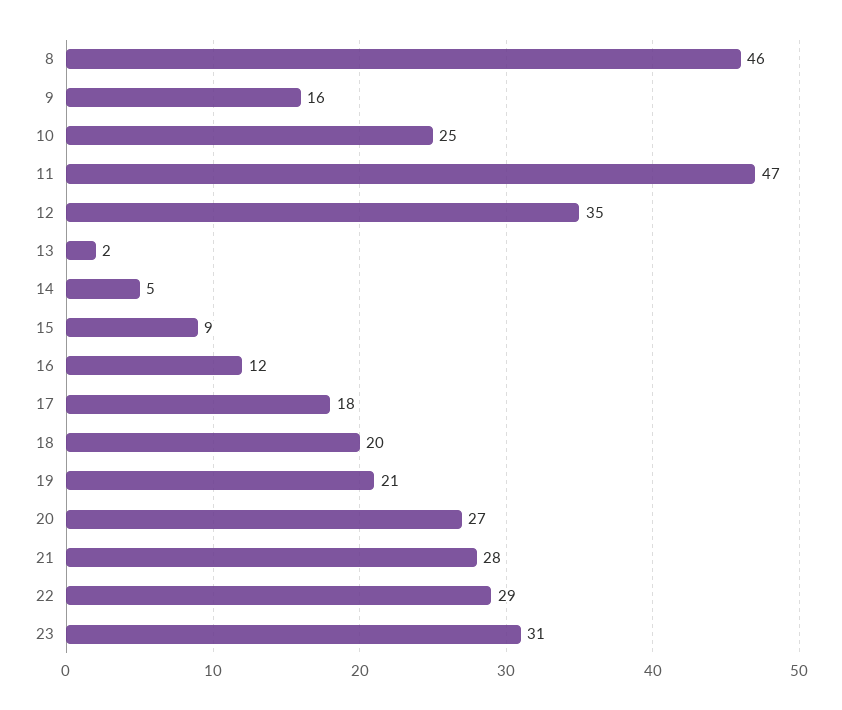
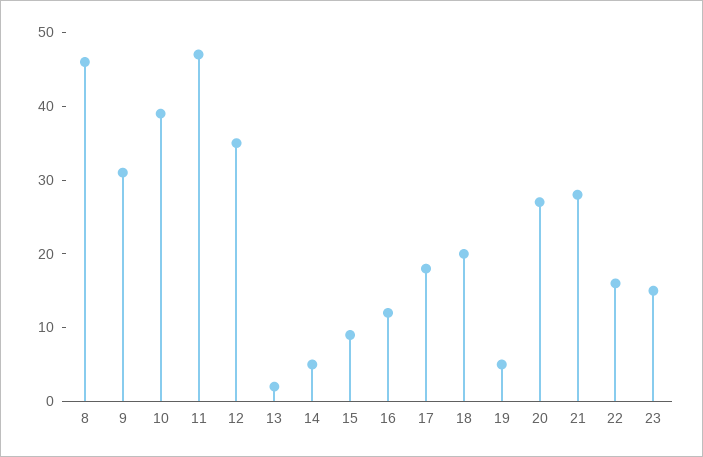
  {
    "8": 46,
-   "9": 16,
+   "9": 30,
-   "10": 25,
+   "10": 40,
    "11": 47,
    "12": 35,
    "13": 2,
    "14": 5,
    "15": 9,
    "16": 12,
    "17": 18,
    "18": 20,
-   "19": 21,
+   "19": 5,
    "20": 27,
    "21": 28,
-   "22": 29,
+   "22": 15,
-   "23": 31
+   "23": 15
  }

